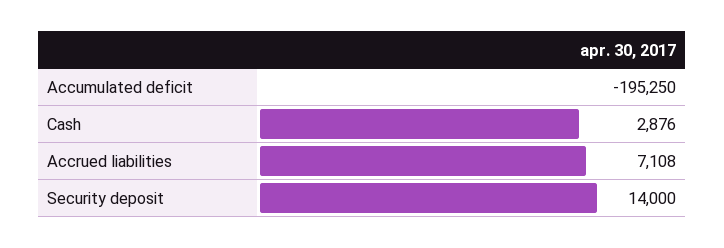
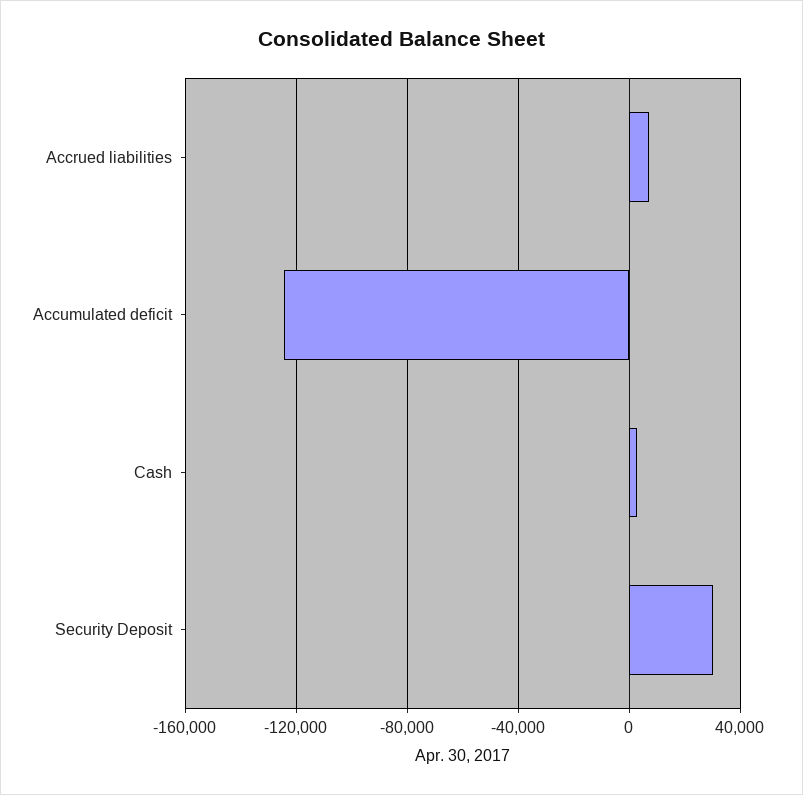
  {
-   "Accumulated deficit": -195250,
+   "Accumulated deficit": -125000,
    "Cash": 2876,
    "Accrued liabilities": 7108,
-   "Security deposit": 14000
+   "Security deposit": 30000
  }

